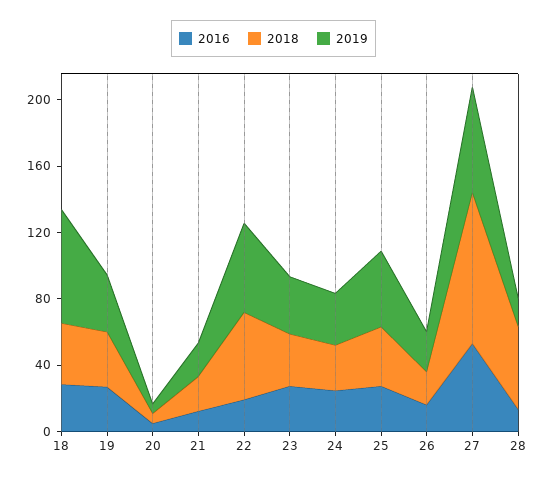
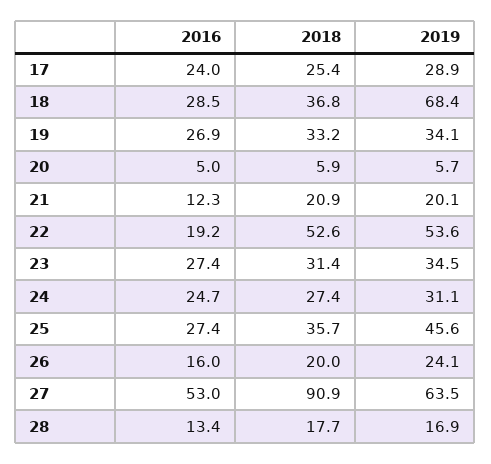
  {
    "2016": {
      "18": 28.5,
      "19": 26.9,
      "20": 5,
      "21": 12.3,
      "22": 19.2,
      "23": 27.4,
      "24": 24.7,
      "25": 27.4,
      "26": 16,
      "27": 53,
-     "28": 13.4
+     "28": 13.4,
+     "17": 24
    },
    "2018": {
      "18": 36.8,
      "19": 33.2,
      "20": 5.9,
      "21": 20.9,
      "22": 52.6,
      "23": 31.4,
      "24": 27.4,
      "25": 35.7,
      "26": 20,
      "27": 90.9,
-     "28": 50
+     "28": 17.7,
+     "17": 25.4
    },
    "2019": {
      "18": 68.4,
      "19": 34.1,
      "20": 5.7,
      "21": 20.1,
      "22": 53.6,
      "23": 34.5,
      "24": 31.1,
      "25": 45.6,
      "26": 24.1,
      "27": 63.5,
-     "28": 16.9
+     "28": 16.9,
+     "17": 28.9
    }
  }

